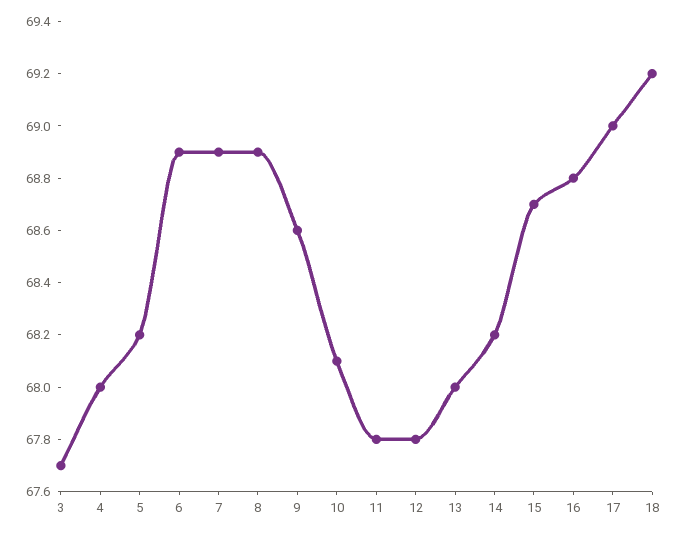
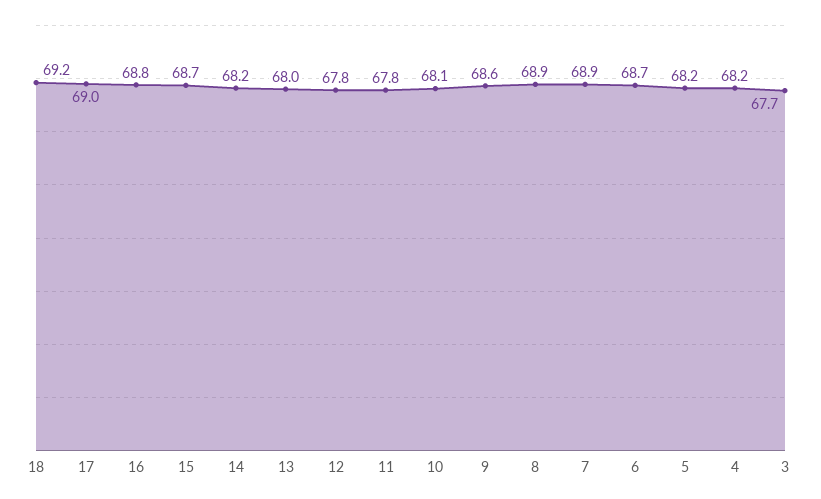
  {
    "3": 67.7,
-   "4": 68,
+   "4": 68.2,
    "5": 68.2,
-   "6": 68.9,
+   "6": 68.7,
    "7": 68.9,
    "8": 68.9,
    "9": 68.6,
    "10": 68.1,
    "11": 67.8,
    "12": 67.8,
    "13": 68,
    "14": 68.2,
    "15": 68.7,
    "16": 68.8,
    "17": 69,
    "18": 69.2
  }

